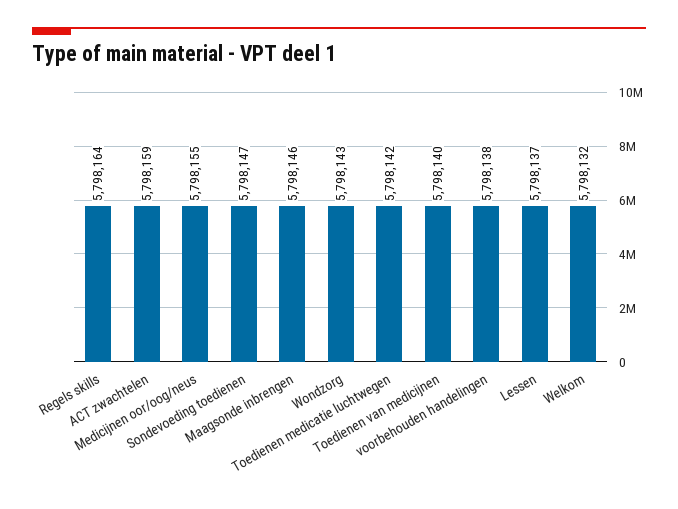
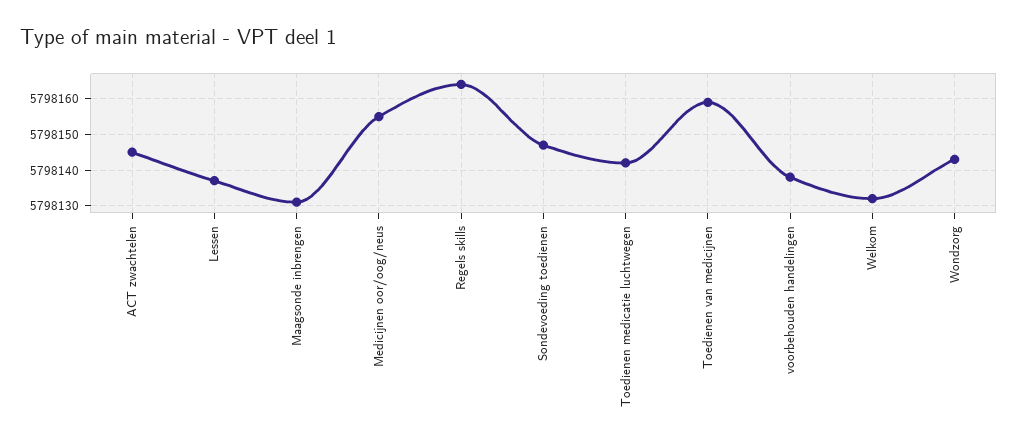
  {
    "Regels skills": 5798164,
-   "ACT zwachtelen": 5798159,
+   "ACT zwachtelen": 5798145,
    "Medicijnen oor/oog/neus": 5798155,
    "Sondevoeding toedienen": 5798147,
-   "Maagsonde inbrengen": 5798146,
+   "Maagsonde inbrengen": 5798130,
    "Wondzorg": 5798143,
    "Toedienen medicatie luchtwegen": 5798142,
-   "Toedienen van medicijnen": 5798140,
+   "Toedienen van medicijnen": 5798160,
    "voorbehouden handelingen": 5798138,
    "Lessen": 5798137,
    "Welkom": 5798132
  }

